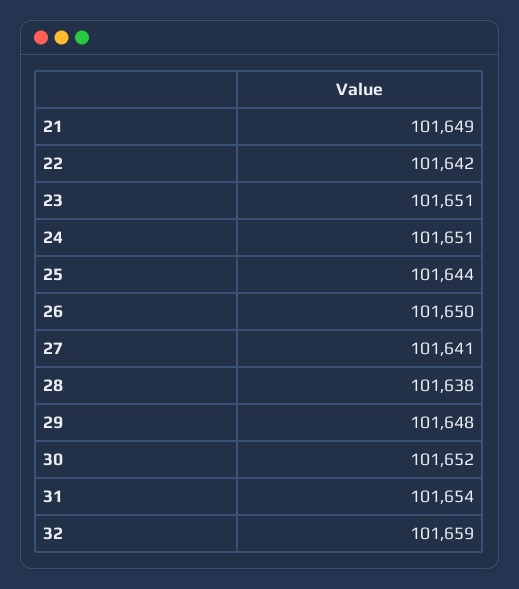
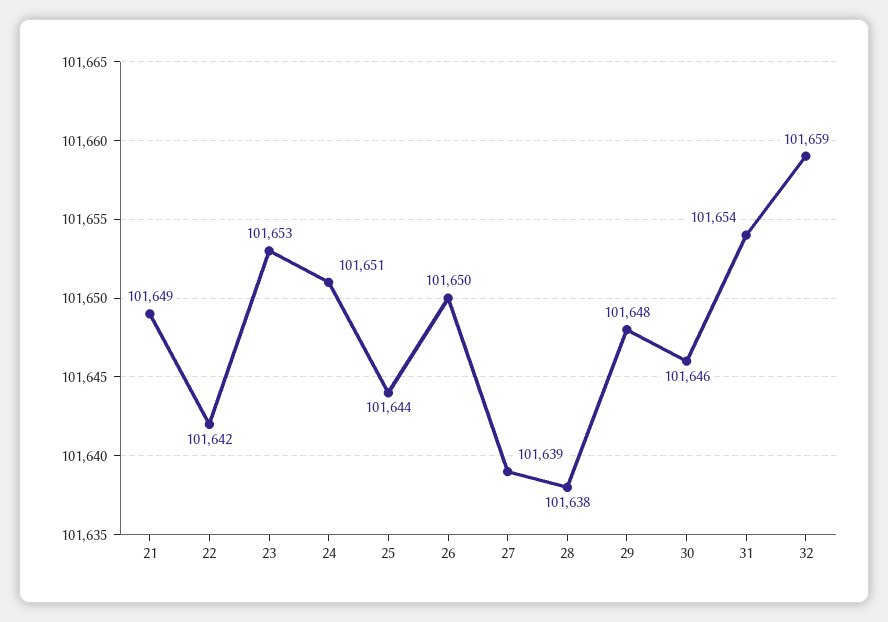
  {
    "21": 101649,
    "22": 101642,
-   "23": 101651,
+   "23": 101653,
    "24": 101651,
    "25": 101644,
    "26": 101650,
-   "27": 101641,
+   "27": 101639,
    "28": 101638,
    "29": 101648,
-   "30": 101652,
+   "30": 101646,
    "31": 101654,
    "32": 101659
  }

